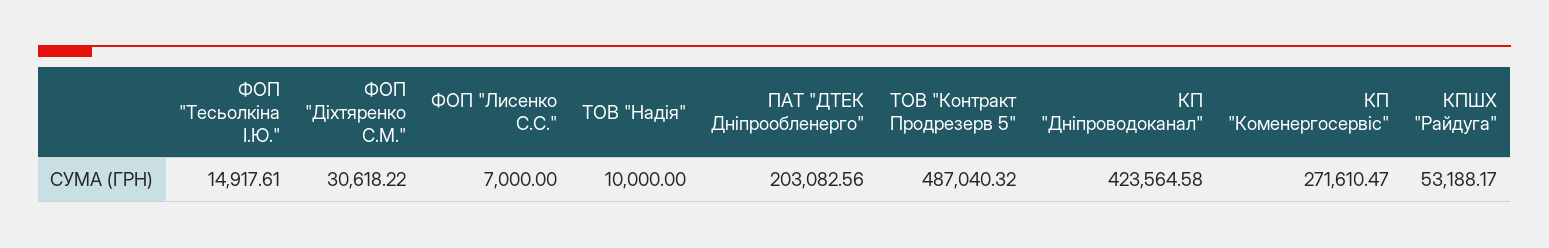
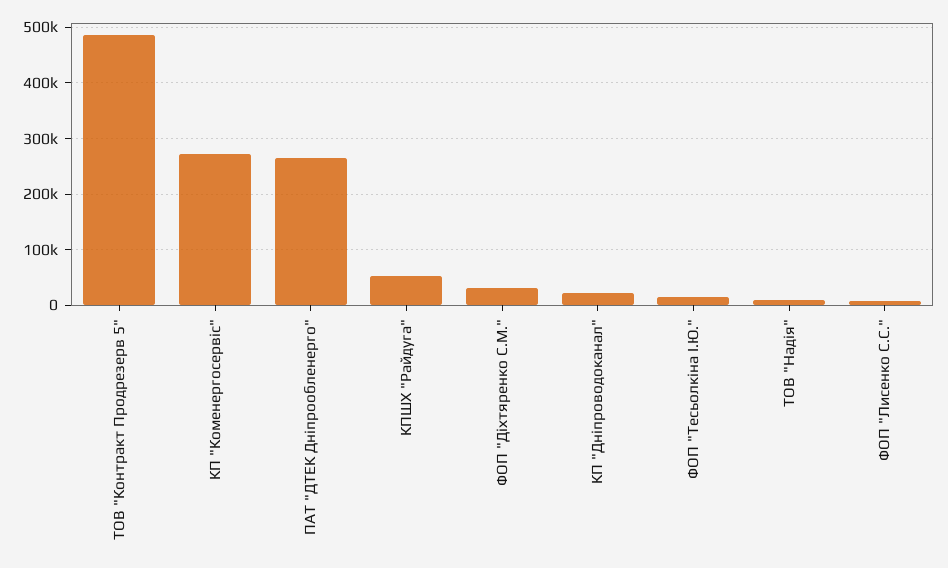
  {
    "ФОП \"Тесьолкіна І.Ю.\"": 14917.61,
    "ФОП \"Діхтяренко С.М.\"": 30618.22,
    "ФОП \"Лисенко С.С.\"": 7000,
    "ТОВ \"Надія\"": 10000,
-   "ПАТ \"ДТЕК Дніпрообленерго\"": 203082.56,
+   "ПАТ \"ДТЕК Дніпрообленерго\"": 260000,
    "ТОВ \"Контракт Продрезерв 5\"": 487040.32,
-   "КП \"Дніпроводоканал\"": 423564.58,
+   "КП \"Дніпроводоканал\"": 20000,
    "КП \"Коменергосервіс\"": 271610.47,
    "КПШХ \"Райдуга\"": 53188.17
  }

